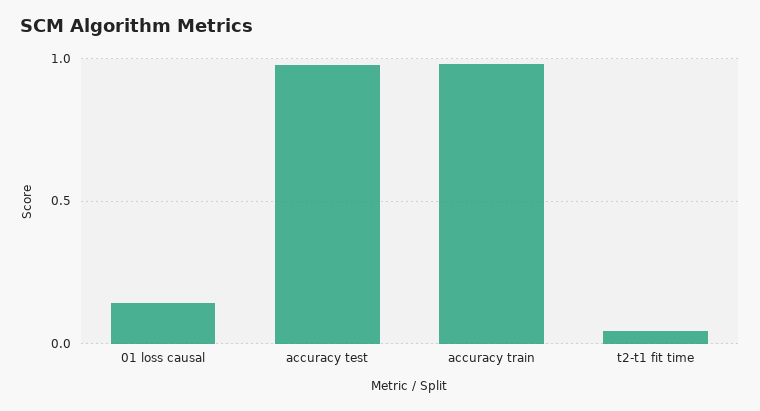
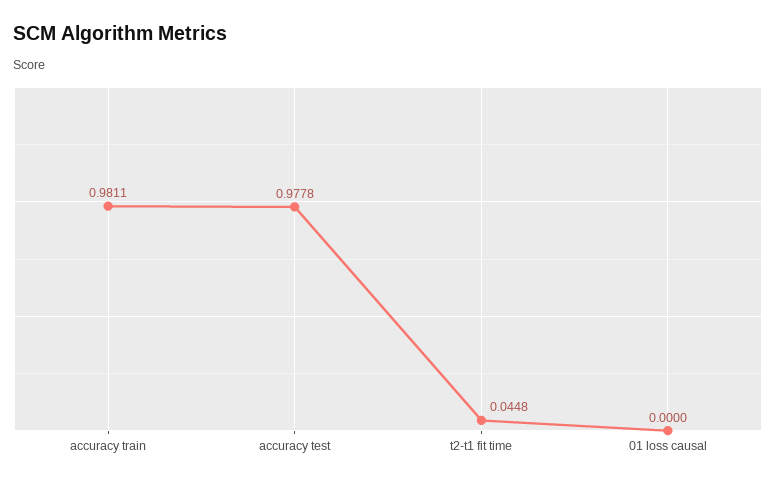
  {
-   "01 loss causal": 0.15,
+   "01 loss causal": 0,
    "accuracy test": 0.9778,
    "accuracy train": 0.9811,
    "t2-t1 fit time": 0.0448
  }

